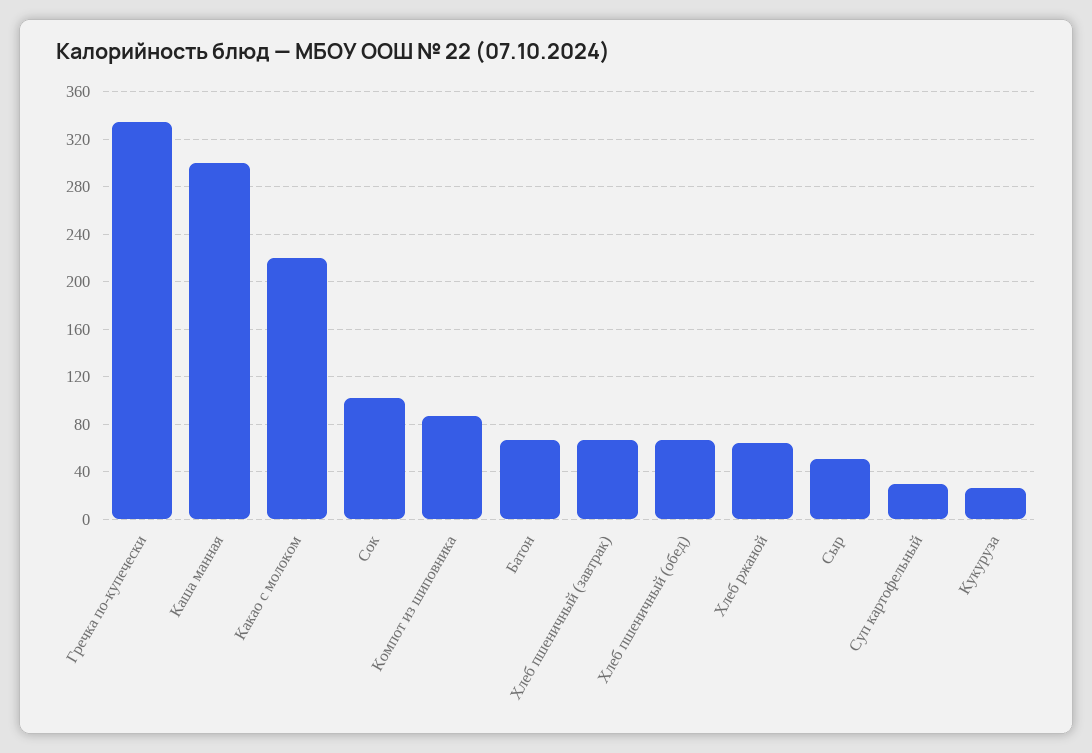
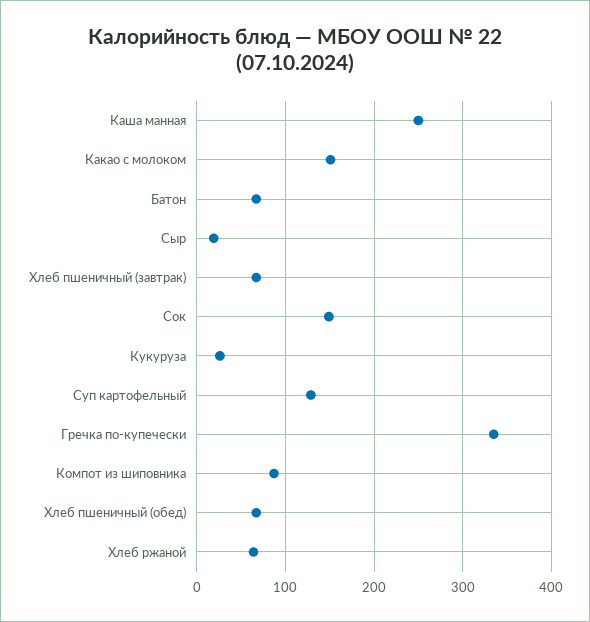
  {
    "Гречка по-купечески": 340,
-   "Каша манная": 300,
+   "Каша манная": 250,
-   "Какао с молоком": 220,
+   "Какао с молоком": 150,
-   "Сок": 100,
+   "Сок": 150,
    "Компот из шиповника": 90,
    "Батон": 70,
    "Хлеб пшеничный (завтрак)": 70,
    "Хлеб пшеничный (обед)": 70,
    "Хлеб ржаной": 60,
-   "Сыр": 50,
+   "Сыр": 20,
-   "Суп картофельный": 30,
+   "Суп картофельный": 130,
    "Кукуруза": 30
  }

